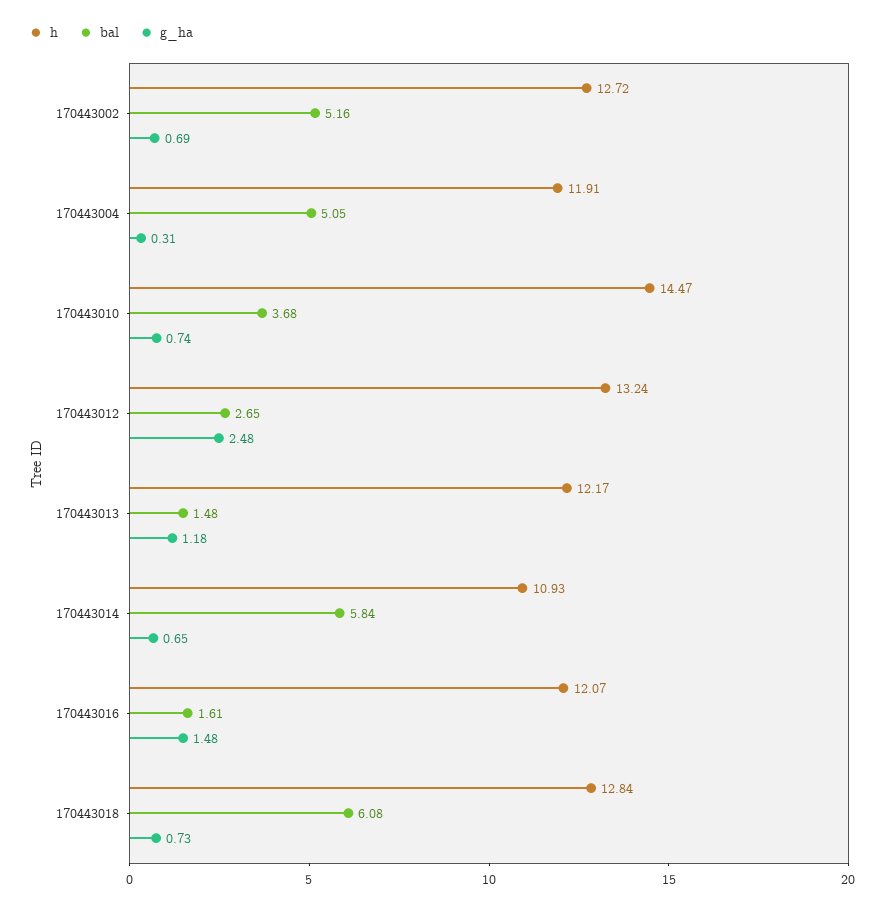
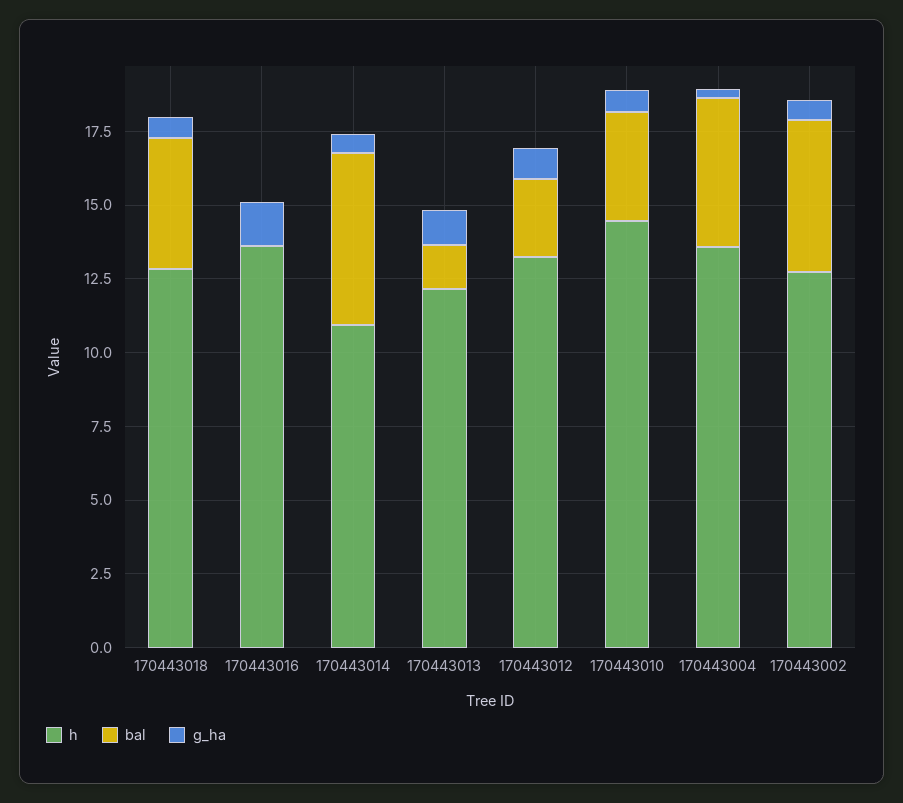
  {
    "h": {
      "170443002": 12.72,
-     "170443004": 11.91,
+     "170443004": 13.5,
      "170443010": 14.47,
      "170443012": 13.24,
      "170443013": 12.17,
      "170443014": 10.93,
-     "170443016": 12.07,
+     "170443016": 13.5,
      "170443018": 12.84
    },
    "bal": {
      "170443002": 5.16,
      "170443004": 5.05,
      "170443010": 3.68,
      "170443012": 2.65,
      "170443013": 1.48,
      "170443014": 5.84,
-     "170443016": 1.61,
+     "170443016": 0,
-     "170443018": 6.08
+     "170443018": 4.5
    },
    "g_ha": {
      "170443002": 0.69,
      "170443004": 0.31,
      "170443010": 0.74,
-     "170443012": 2.48,
+     "170443012": 1,
      "170443013": 1.18,
      "170443014": 0.65,
      "170443016": 1.48,
      "170443018": 0.73
    }
  }

